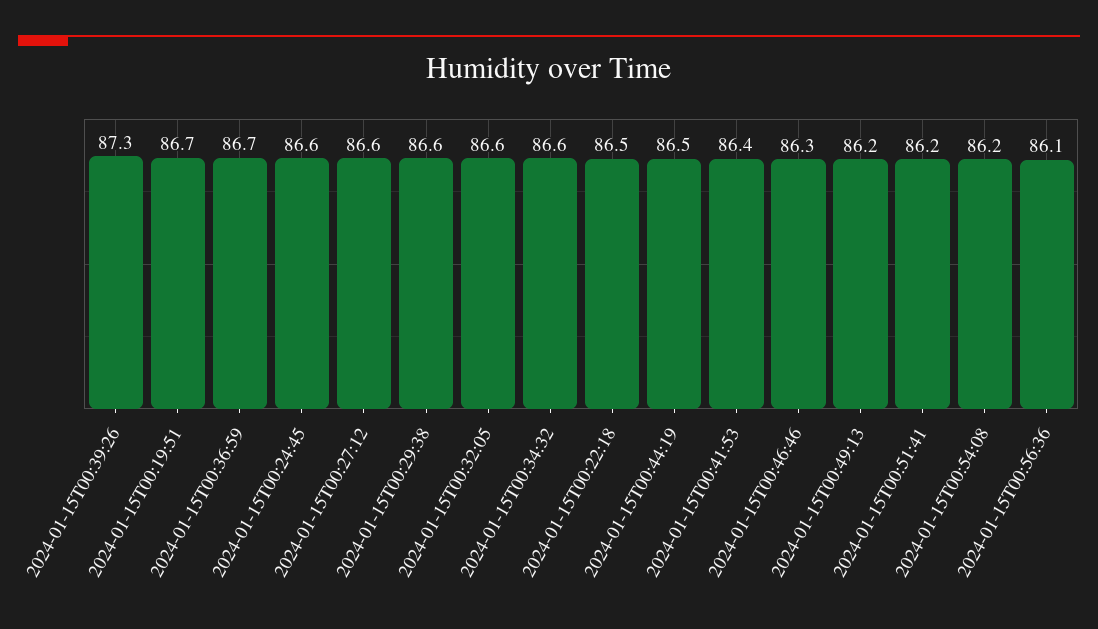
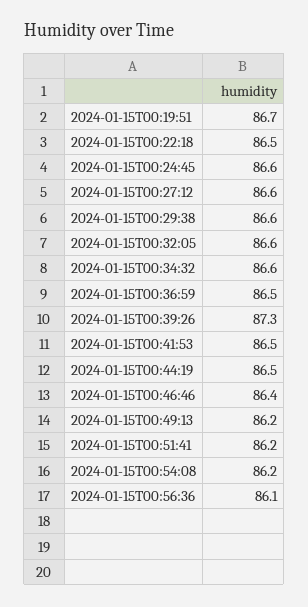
  {
    "2024-01-15T00:39:26": 87.3,
    "2024-01-15T00:19:51": 86.7,
-   "2024-01-15T00:36:59": 86.7,
+   "2024-01-15T00:36:59": 86.5,
    "2024-01-15T00:24:45": 86.6,
    "2024-01-15T00:27:12": 86.6,
    "2024-01-15T00:29:38": 86.6,
    "2024-01-15T00:32:05": 86.6,
    "2024-01-15T00:34:32": 86.6,
    "2024-01-15T00:22:18": 86.5,
    "2024-01-15T00:44:19": 86.5,
-   "2024-01-15T00:41:53": 86.4,
+   "2024-01-15T00:41:53": 86.5,
-   "2024-01-15T00:46:46": 86.3,
+   "2024-01-15T00:46:46": 86.4,
    "2024-01-15T00:49:13": 86.2,
    "2024-01-15T00:51:41": 86.2,
    "2024-01-15T00:54:08": 86.2,
    "2024-01-15T00:56:36": 86.1
  }

